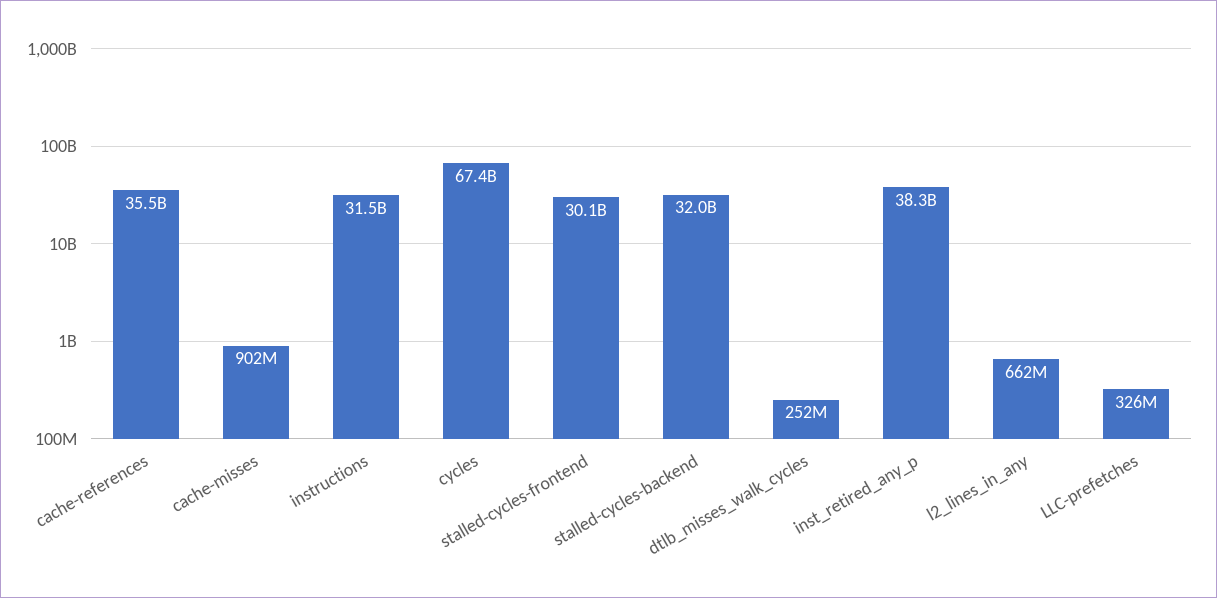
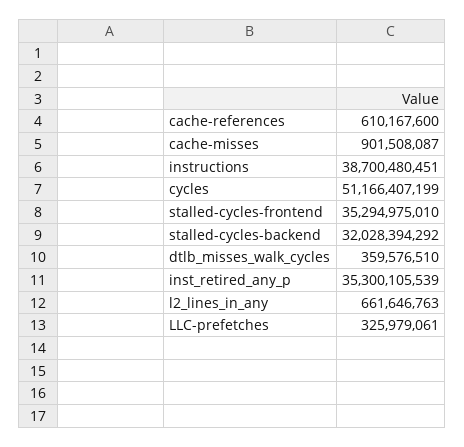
  {
-   "cache-references": 35500000000,
+   "cache-references": 610167600,
    "cache-misses": 901508087,
-   "instructions": 31500000000,
+   "instructions": 38700480451,
-   "cycles": 67400000000,
+   "cycles": 51166407199,
-   "stalled-cycles-frontend": 30100000000,
+   "stalled-cycles-frontend": 35294975010,
    "stalled-cycles-backend": 32028394292,
-   "dtlb_misses_walk_cycles": 252000000,
+   "dtlb_misses_walk_cycles": 359576510,
-   "inst_retired_any_p": 38300000000,
+   "inst_retired_any_p": 35300105539,
    "l2_lines_in_any": 661646763,
    "LLC-prefetches": 325979061
  }

